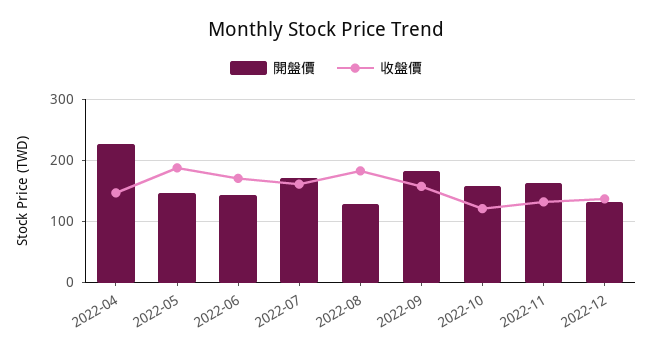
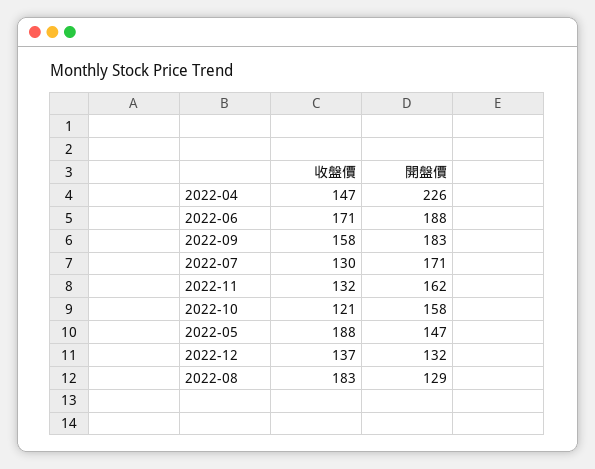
  {
    "開盤價": {
      "2022-04": 226,
      "2022-05": 147,
-     "2022-06": 140,
+     "2022-06": 188,
      "2022-07": 171,
      "2022-08": 129,
      "2022-09": 183,
      "2022-10": 158,
      "2022-11": 162,
      "2022-12": 132
    },
    "收盤價": {
      "2022-04": 147,
      "2022-05": 188,
      "2022-06": 171,
-     "2022-07": 160,
+     "2022-07": 130,
      "2022-08": 183,
      "2022-09": 158,
      "2022-10": 121,
      "2022-11": 132,
      "2022-12": 137
    }
  }

